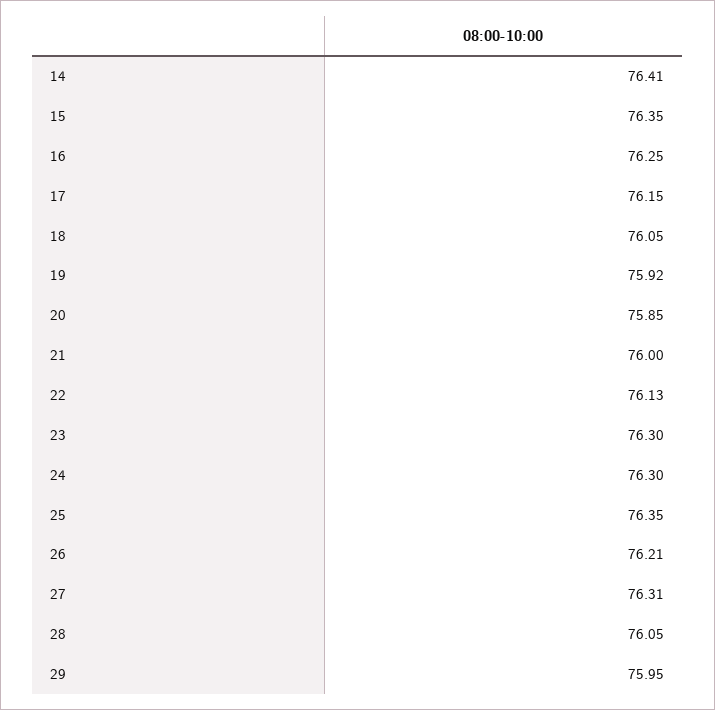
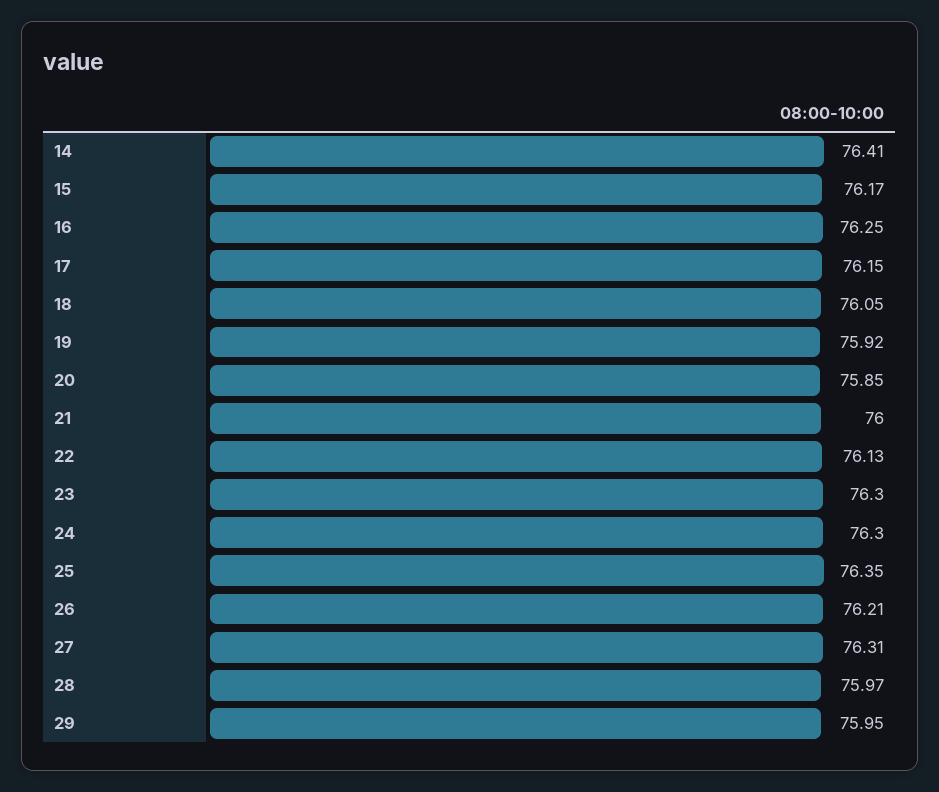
  {
    "14": 76.41,
-   "15": 76.35,
+   "15": 76.17,
    "16": 76.25,
    "17": 76.15,
    "18": 76.05,
    "19": 75.92,
    "20": 75.85,
    "21": 76,
    "22": 76.13,
    "23": 76.3,
    "24": 76.3,
    "25": 76.35,
    "26": 76.21,
    "27": 76.31,
-   "28": 76.05,
+   "28": 75.97,
    "29": 75.95
  }

